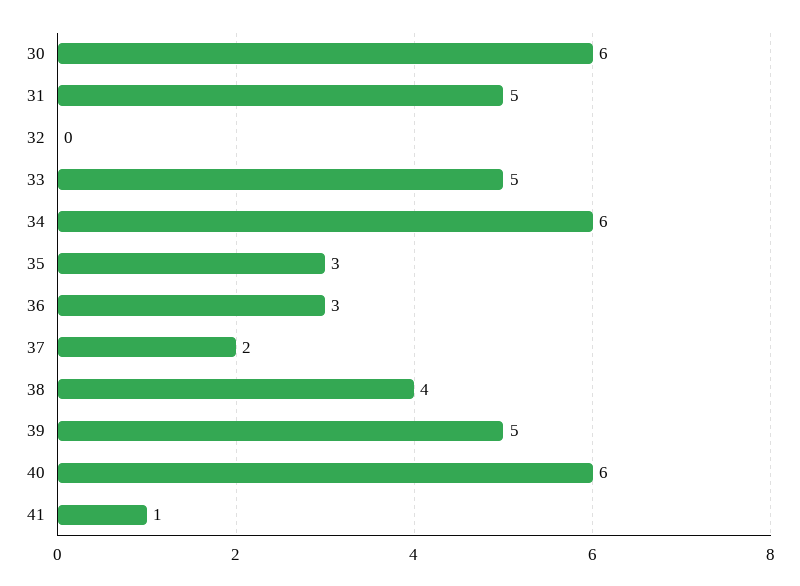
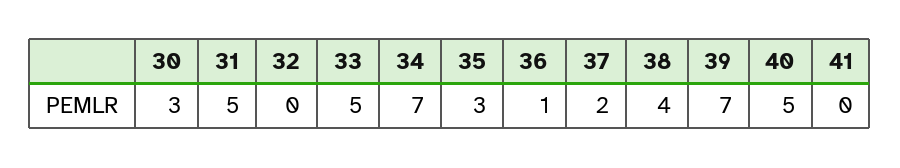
  {
-   "30": 6,
+   "30": 3,
    "31": 5,
    "32": 0,
    "33": 5,
-   "34": 6,
+   "34": 7,
    "35": 3,
-   "36": 3,
+   "36": 1,
    "37": 2,
    "38": 4,
-   "39": 5,
+   "39": 7,
-   "40": 6,
+   "40": 5,
-   "41": 1
+   "41": 0
  }

